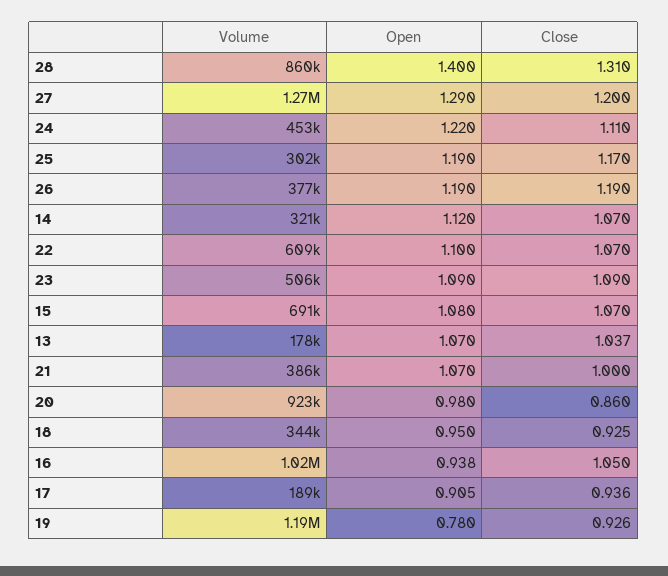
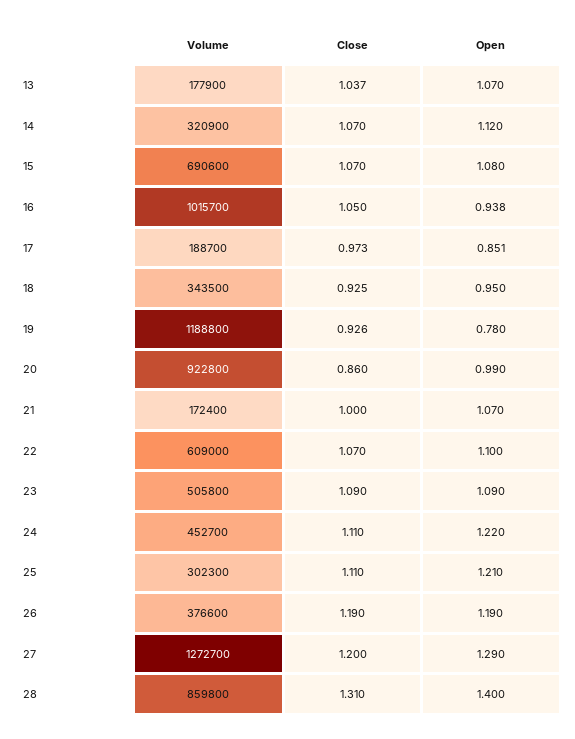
  {
    "Volume": {
      "28": 859800,
      "27": 1272700,
      "24": 452700,
      "25": 302300,
      "26": 376600,
      "14": 320900,
      "22": 609000,
      "23": 505800,
      "15": 690600,
      "13": 177900,
-     "21": 386000,
+     "21": 172400,
      "20": 922800,
      "18": 343500,
      "16": 1015700,
      "17": 188700,
      "19": 1188800
    },
    "Open": {
      "28": 1.4,
      "27": 1.29,
      "24": 1.22,
-     "25": 1.19,
+     "25": 1.21,
      "26": 1.19,
      "14": 1.12,
      "22": 1.1,
      "23": 1.09,
      "15": 1.08,
      "13": 1.07,
      "21": 1.07,
-     "20": 0.98,
+     "20": 0.99,
      "18": 0.95,
      "16": 0.938,
-     "17": 0.905,
+     "17": 0.851,
      "19": 0.78
    },
    "Close": {
      "28": 1.31,
      "27": 1.2,
      "24": 1.11,
-     "25": 1.17,
+     "25": 1.11,
      "26": 1.19,
      "14": 1.07,
      "22": 1.07,
      "23": 1.09,
      "15": 1.07,
      "13": 1.037,
      "21": 1,
      "20": 0.86,
      "18": 0.925,
      "16": 1.05,
-     "17": 0.936,
+     "17": 0.973,
      "19": 0.926
    }
  }

